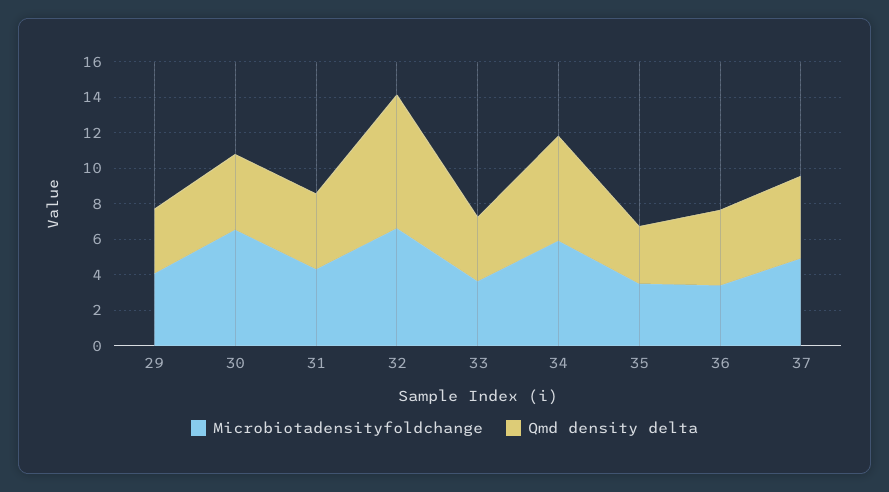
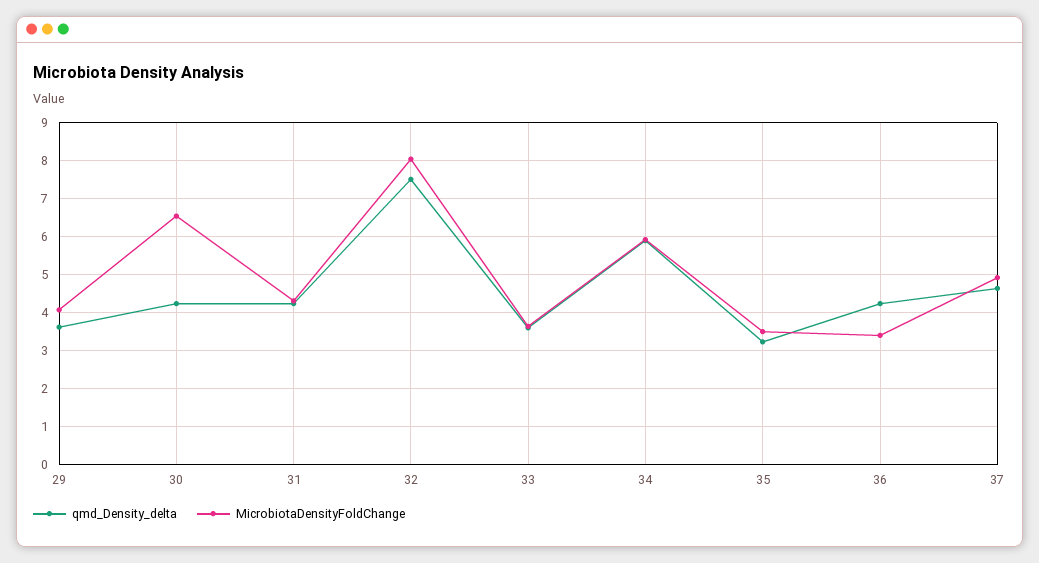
  {
    "Microbiotadensityfoldchange": {
      "29": 4,
      "30": 6.6,
      "31": 4.4,
-     "32": 6.5,
+     "32": 8,
      "33": 3.6,
      "34": 6,
      "35": 3.4,
      "36": 3.4,
      "37": 5
    },
    "Qmd density delta": {
      "29": 3.6,
      "30": 4.2,
      "31": 4.2,
      "32": 7.6,
      "33": 3.6,
      "34": 6,
      "35": 3.2,
      "36": 4.2,
      "37": 4.6
    }
  }

